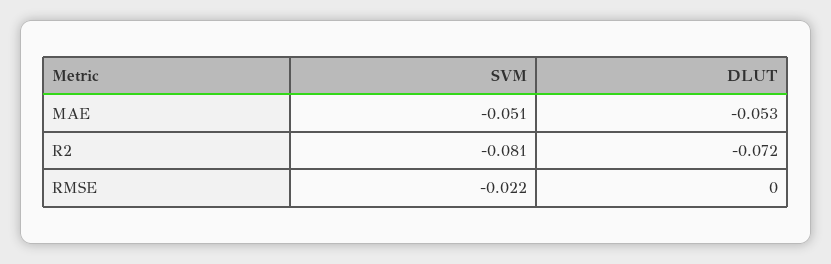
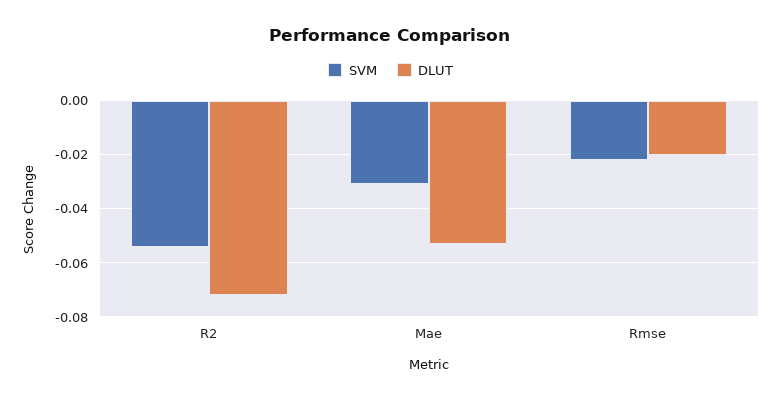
  {
    "SVM": {
-     "MAE": -0.051,
+     "MAE": -0.03,
-     "R2": -0.081,
+     "R2": -0.055,
      "RMSE": -0.022
    },
    "DLUT": {
      "MAE": -0.053,
      "R2": -0.072,
-     "RMSE": 0
+     "RMSE": -0.02
    }
  }

